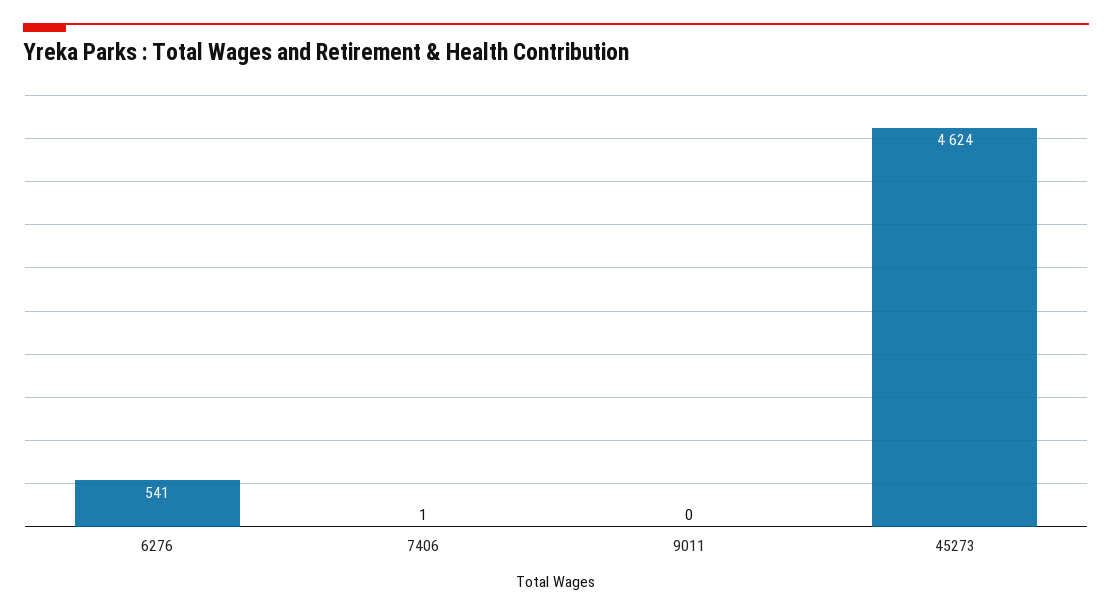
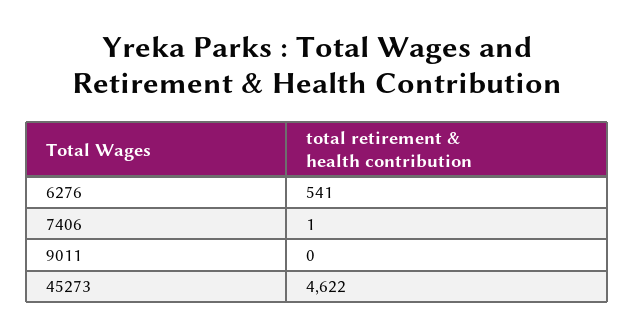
  {
    "6276": 541,
    "7406": 1,
    "9011": 0,
-   "45273": 4624
+   "45273": 4622
  }

